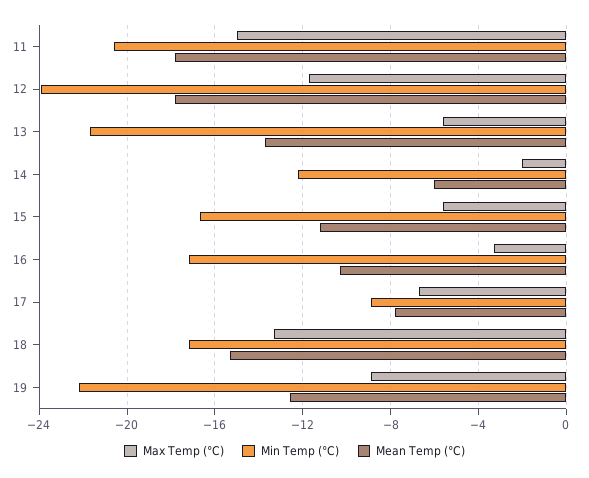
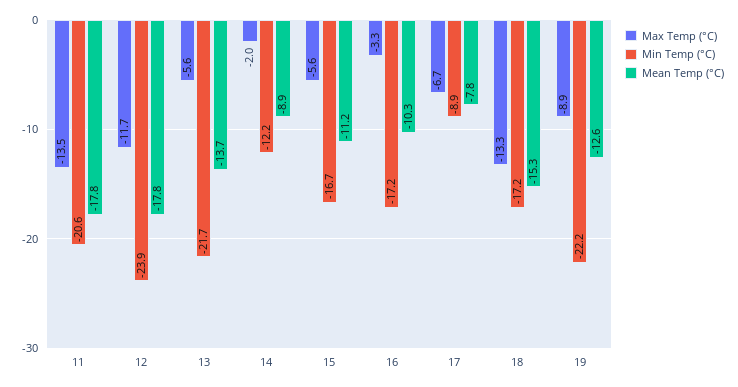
  {
    "Max Temp (°C)": {
-     "11": -15,
+     "11": -13.5,
      "12": -11.7,
      "13": -5.6,
      "14": -2,
      "15": -5.6,
      "16": -3.3,
      "17": -6.7,
      "18": -13.3,
      "19": -8.9
    },
    "Min Temp (°C)": {
      "11": -20.6,
      "12": -23.9,
      "13": -21.7,
      "14": -12.2,
      "15": -16.7,
      "16": -17.2,
      "17": -8.9,
      "18": -17.2,
      "19": -22.2
    },
    "Mean Temp (°C)": {
      "11": -17.8,
      "12": -17.8,
      "13": -13.7,
-     "14": -6,
+     "14": -8.9,
      "15": -11.2,
      "16": -10.3,
      "17": -7.8,
      "18": -15.3,
      "19": -12.6
    }
  }

